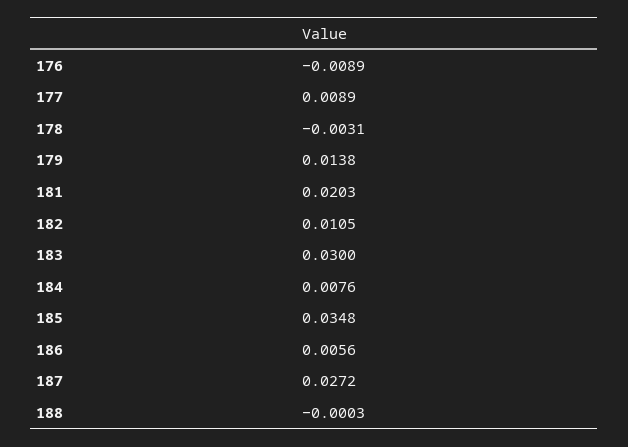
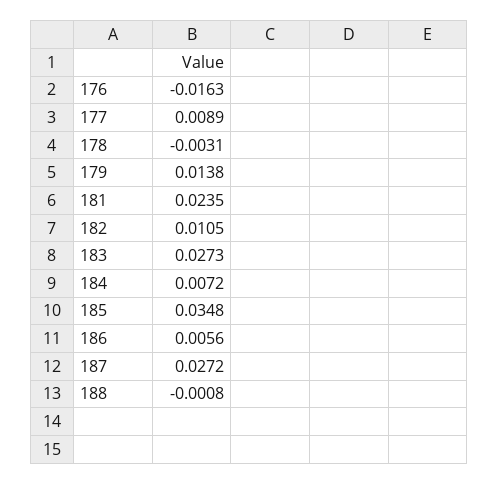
  {
-   "176": -0.0089,
+   "176": -0.0163,
    "177": 0.0089,
    "178": -0.0031,
    "179": 0.0138,
-   "181": 0.0203,
+   "181": 0.0235,
    "182": 0.0105,
-   "183": 0.03,
+   "183": 0.0273,
-   "184": 0.0076,
+   "184": 0.0072,
    "185": 0.0348,
    "186": 0.0056,
    "187": 0.0272,
-   "188": -0.0003
+   "188": -0.0008
  }

